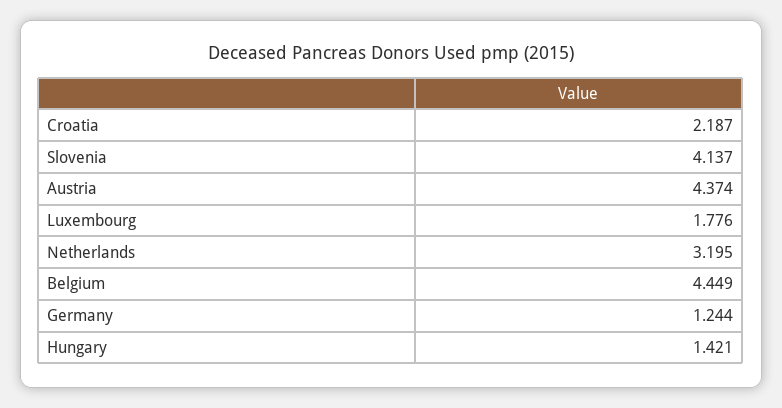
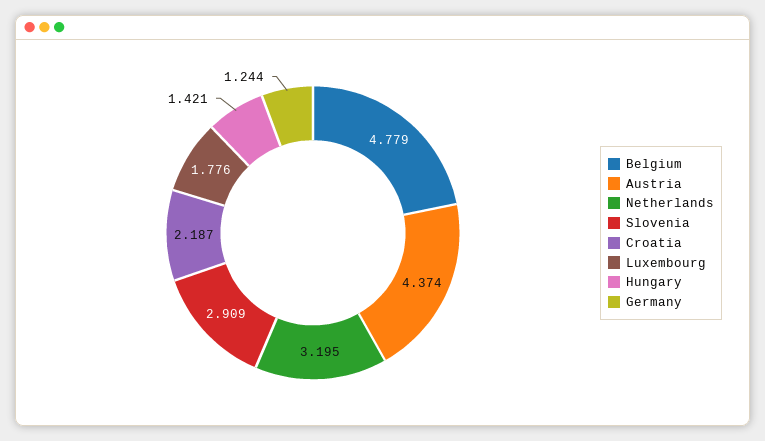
  {
    "Croatia": 2.187,
-   "Slovenia": 4.137,
+   "Slovenia": 2.909,
    "Austria": 4.374,
    "Luxembourg": 1.776,
    "Netherlands": 3.195,
-   "Belgium": 4.449,
+   "Belgium": 4.779,
    "Germany": 1.244,
    "Hungary": 1.421
  }

